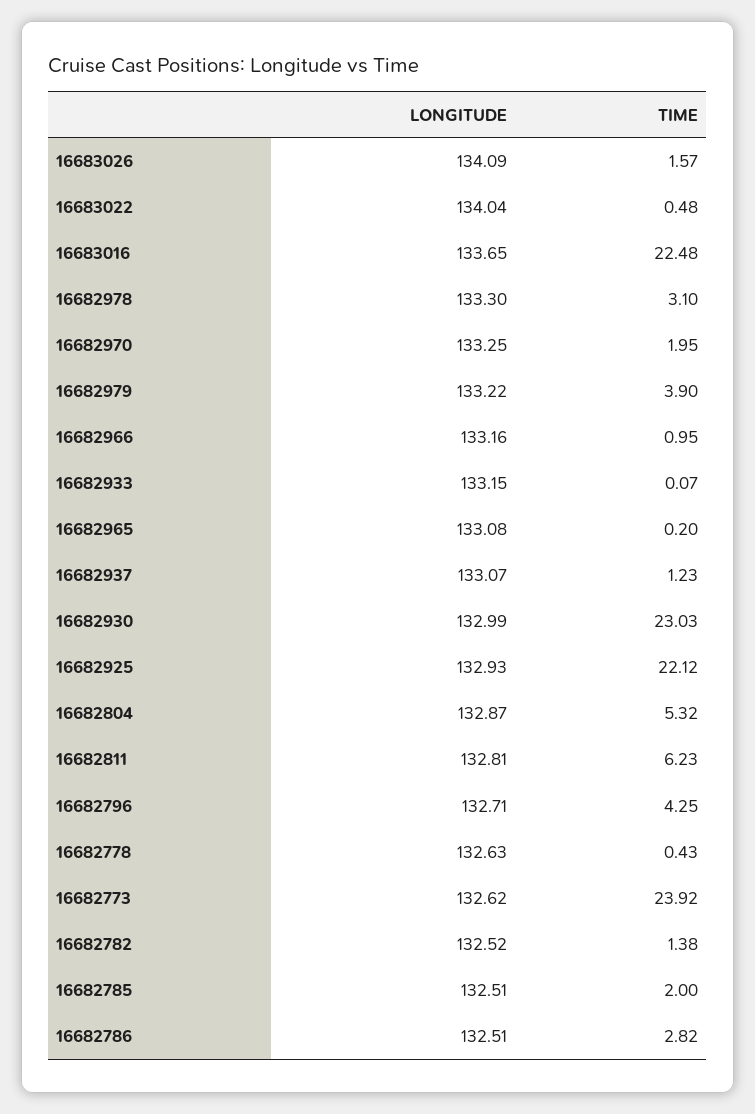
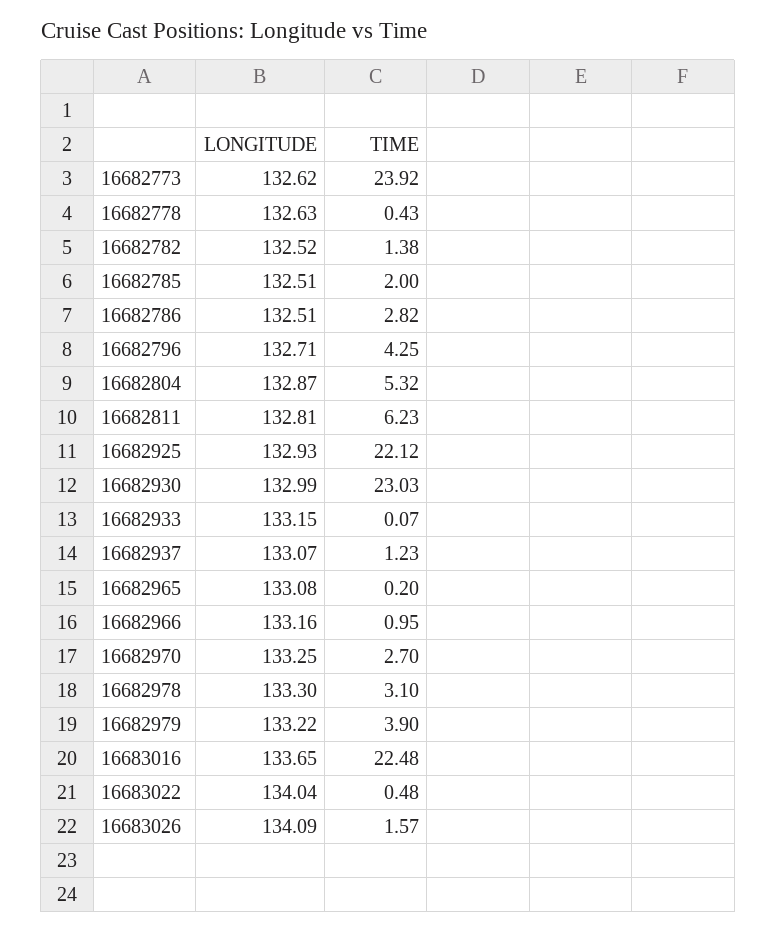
  {
    "LONGITUDE": {
      "16683026": 134.09,
      "16683022": 134.04,
      "16683016": 133.65,
      "16682978": 133.3,
      "16682970": 133.25,
      "16682979": 133.22,
      "16682966": 133.16,
      "16682933": 133.15,
      "16682965": 133.08,
      "16682937": 133.07,
      "16682930": 132.99,
      "16682925": 132.93,
      "16682804": 132.87,
      "16682811": 132.81,
      "16682796": 132.71,
      "16682778": 132.63,
      "16682773": 132.62,
      "16682782": 132.52,
      "16682785": 132.51,
      "16682786": 132.51
    },
    "TIME": {
      "16683026": 1.57,
      "16683022": 0.48,
      "16683016": 22.48,
      "16682978": 3.1,
-     "16682970": 1.95,
+     "16682970": 2.7,
      "16682979": 3.9,
      "16682966": 0.95,
      "16682933": 0.07,
      "16682965": 0.2,
      "16682937": 1.23,
      "16682930": 23.03,
      "16682925": 22.12,
      "16682804": 5.32,
      "16682811": 6.23,
      "16682796": 4.25,
      "16682778": 0.43,
      "16682773": 23.92,
      "16682782": 1.38,
      "16682785": 2,
      "16682786": 2.82
    }
  }

